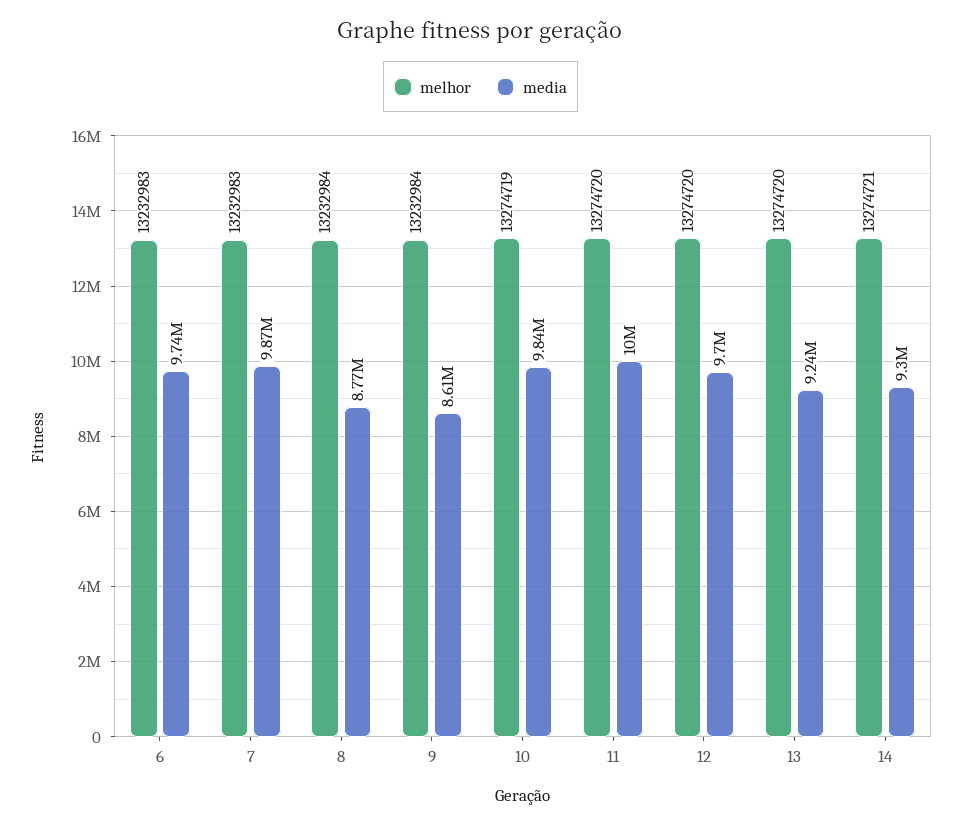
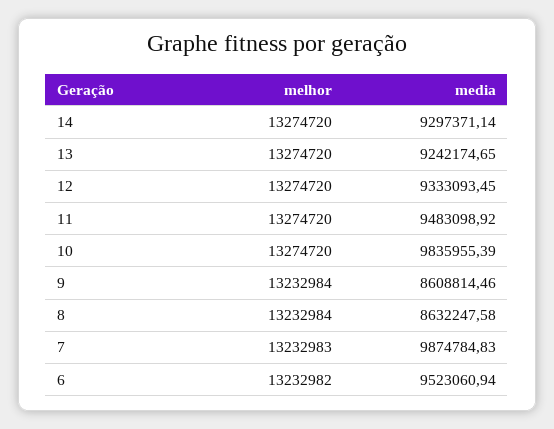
  {
    "melhor": {
-     "6": 13232983,
+     "6": 13232982,
      "7": 13232983,
      "8": 13232984,
      "9": 13232984,
-     "10": 13274719,
+     "10": 13274720,
      "11": 13274720,
      "12": 13274720,
      "13": 13274720,
-     "14": 13274721
+     "14": 13274720
    },
    "media": {
-     "6": 9740000,
+     "6": 9523060.94,
      "7": 9874784.83,
-     "8": 8770000,
+     "8": 8632247.58,
      "9": 8608814.46,
      "10": 9835955.39,
-     "11": 10000000,
+     "11": 9483098.92,
-     "12": 9700000,
+     "12": 9333093.45,
      "13": 9242174.65,
      "14": 9297371.14
    }
  }

